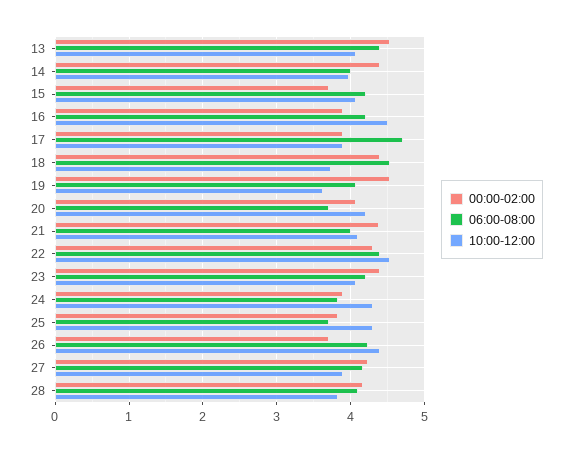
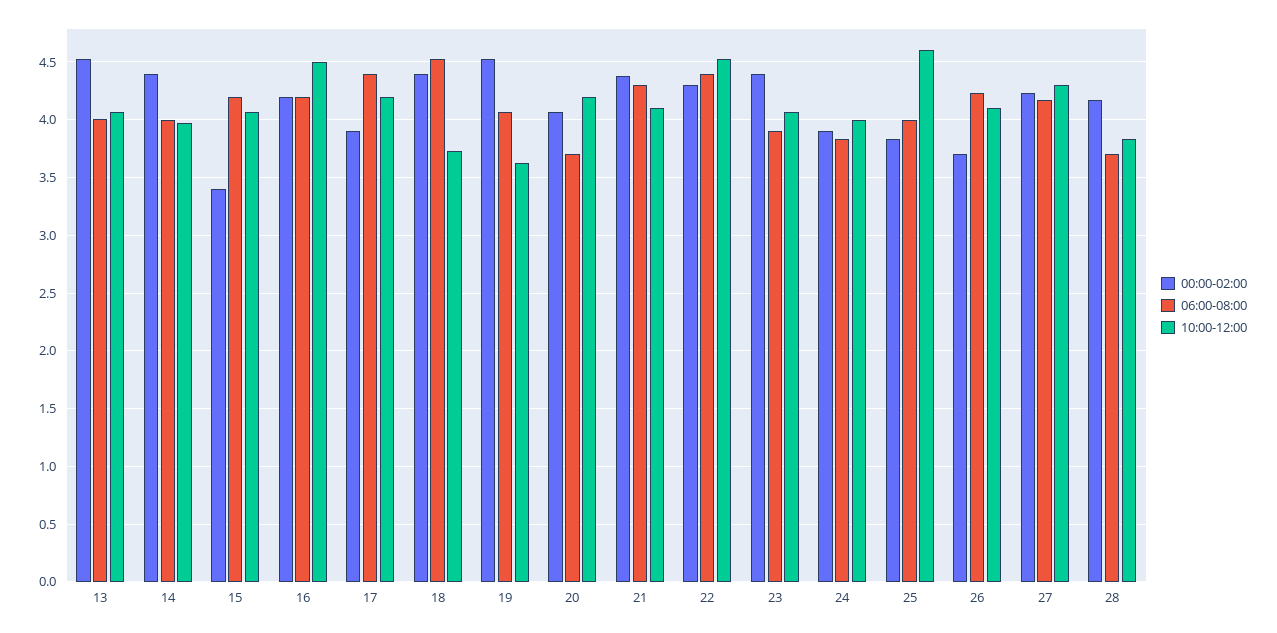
  {
    "00:00-02:00": {
      "13": 4.5,
      "14": 4.4,
-     "15": 3.7,
+     "15": 3.4,
-     "16": 3.9,
+     "16": 4.2,
      "17": 3.9,
      "18": 4.4,
      "19": 4.5,
      "20": 4.1,
      "21": 4.4,
      "22": 4.3,
      "23": 4.4,
      "24": 3.9,
      "25": 3.8,
      "26": 3.7,
      "27": 4.2,
      "28": 4.2
    },
    "06:00-08:00": {
-     "13": 4.4,
+     "13": 4,
      "14": 4,
      "15": 4.2,
      "16": 4.2,
-     "17": 4.7,
+     "17": 4.4,
      "18": 4.5,
      "19": 4.1,
      "20": 3.7,
-     "21": 4,
+     "21": 4.3,
      "22": 4.4,
-     "23": 4.2,
+     "23": 3.9,
      "24": 3.8,
-     "25": 3.7,
+     "25": 4,
      "26": 4.2,
      "27": 4.2,
-     "28": 4.1
+     "28": 3.7
    },
    "10:00-12:00": {
      "13": 4.1,
      "14": 4,
      "15": 4.1,
      "16": 4.5,
-     "17": 3.9,
+     "17": 4.2,
      "18": 3.7,
      "19": 3.6,
      "20": 4.2,
      "21": 4.1,
      "22": 4.5,
      "23": 4.1,
-     "24": 4.3,
+     "24": 4,
-     "25": 4.3,
+     "25": 4.6,
-     "26": 4.4,
+     "26": 4.1,
-     "27": 3.9,
+     "27": 4.3,
      "28": 3.8
    }
  }

